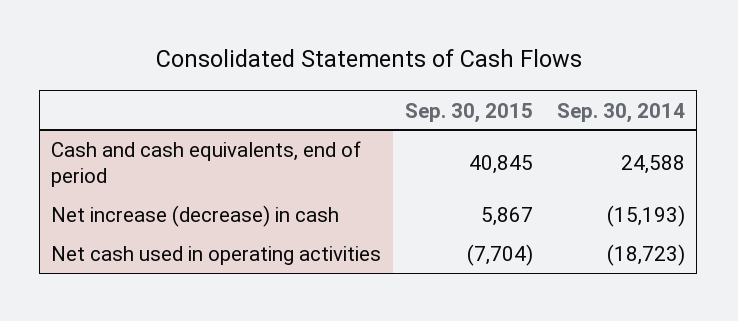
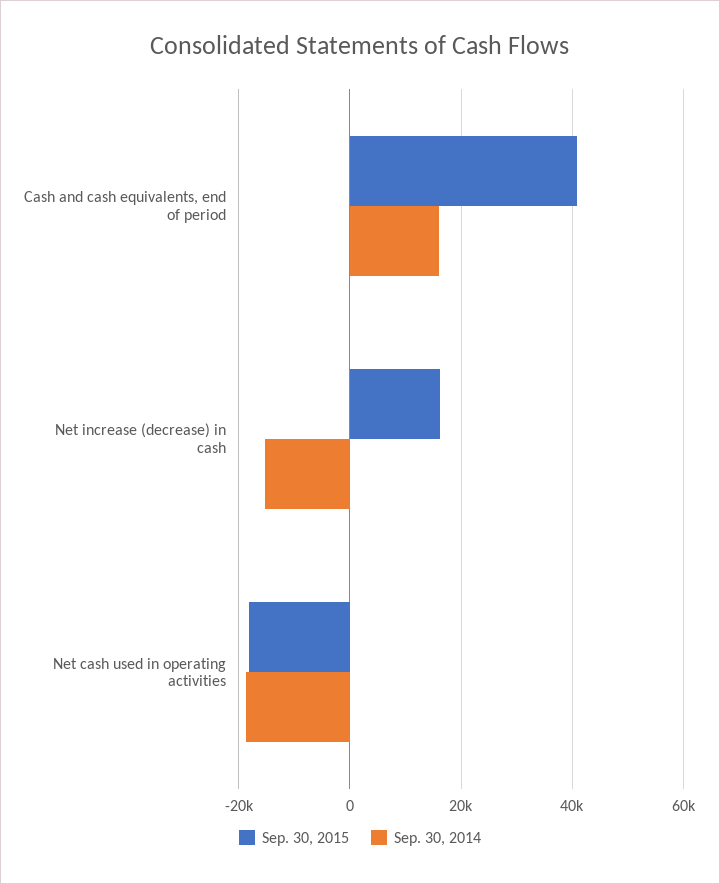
  {
    "Sep. 30, 2015": {
      "Cash and cash equivalents, end of period": 40845,
-     "Net increase (decrease) in cash": 5867,
+     "Net increase (decrease) in cash": 16000,
-     "Net cash used in operating activities": -7704
+     "Net cash used in operating activities": -18000
    },
    "Sep. 30, 2014": {
-     "Cash and cash equivalents, end of period": 24588,
+     "Cash and cash equivalents, end of period": 16000,
      "Net increase (decrease) in cash": -15193,
      "Net cash used in operating activities": -18723
    }
  }

